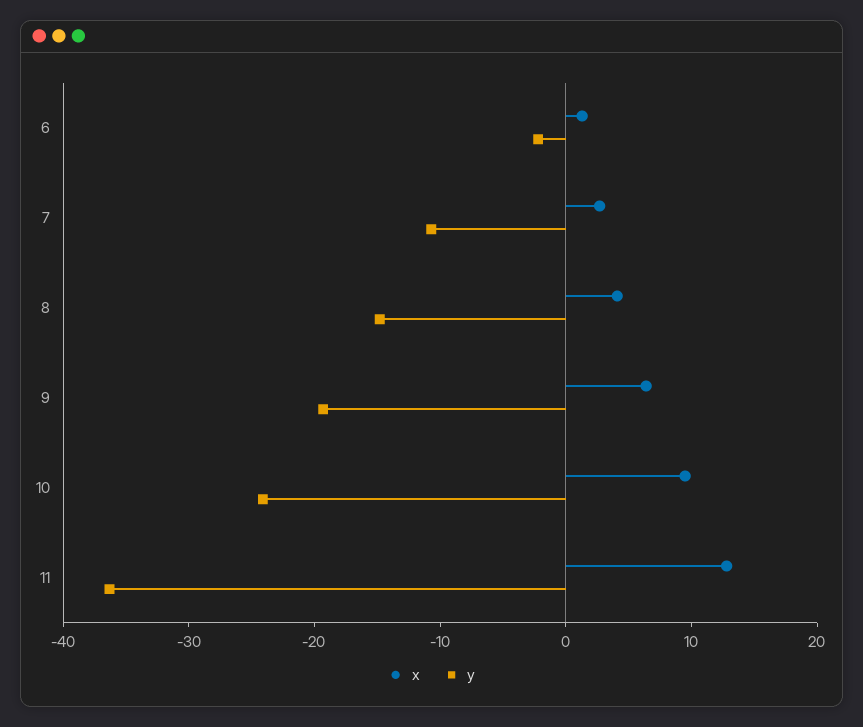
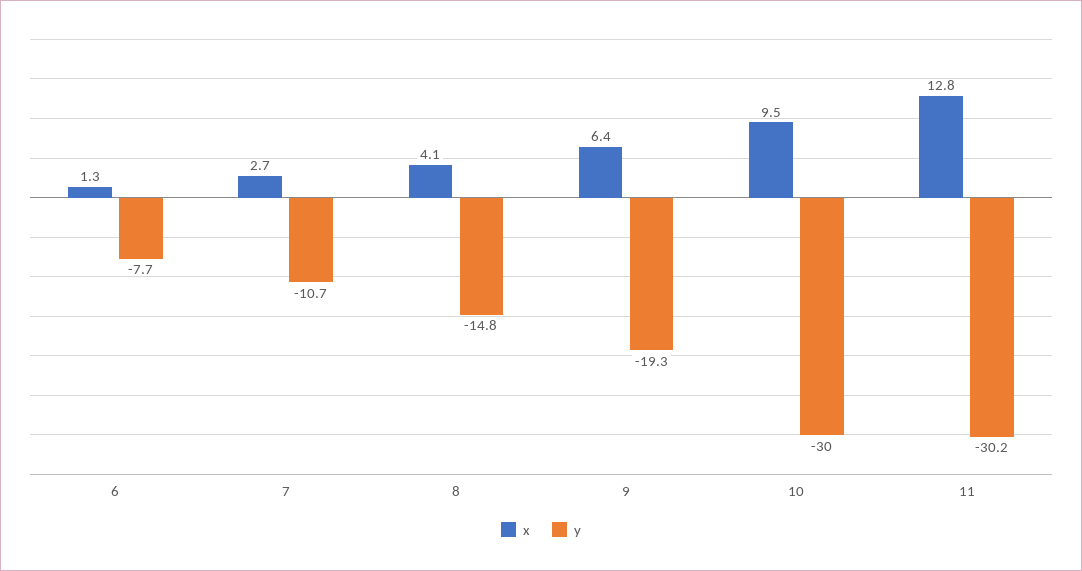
  {
    "x": {
      "6": 1.3,
      "7": 2.7,
      "8": 4.1,
      "9": 6.4,
      "10": 9.5,
      "11": 12.8
    },
    "y": {
-     "6": -2,
+     "6": -7.7,
      "7": -10.7,
      "8": -14.8,
      "9": -19.3,
-     "10": -24,
+     "10": -30,
-     "11": -36
+     "11": -30.2
    }
  }

